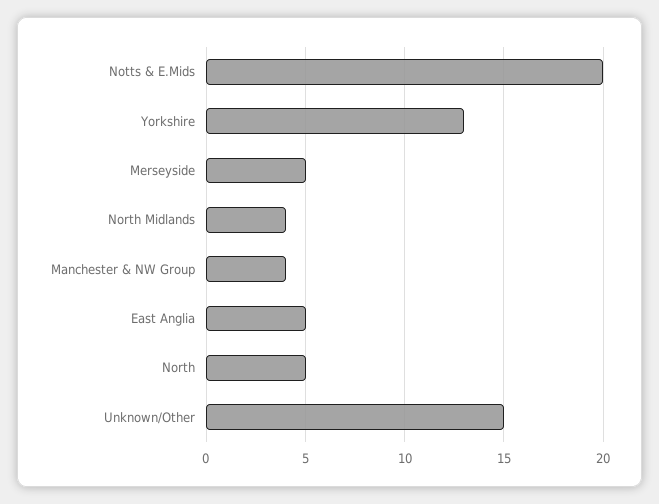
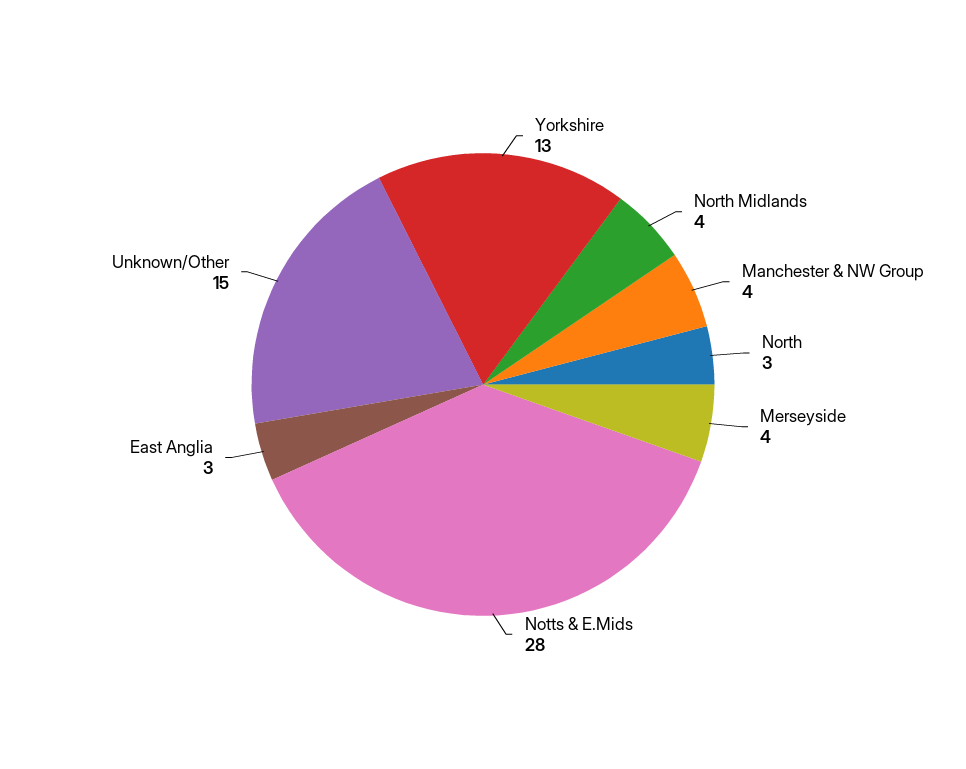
  {
-   "Notts & E.Mids": 20,
+   "Notts & E.Mids": 28,
    "Yorkshire": 13,
-   "Merseyside": 5,
+   "Merseyside": 4,
    "North Midlands": 4,
    "Manchester & NW Group": 4,
-   "East Anglia": 5,
+   "East Anglia": 3,
-   "North": 5,
+   "North": 3,
    "Unknown/Other": 15
  }

